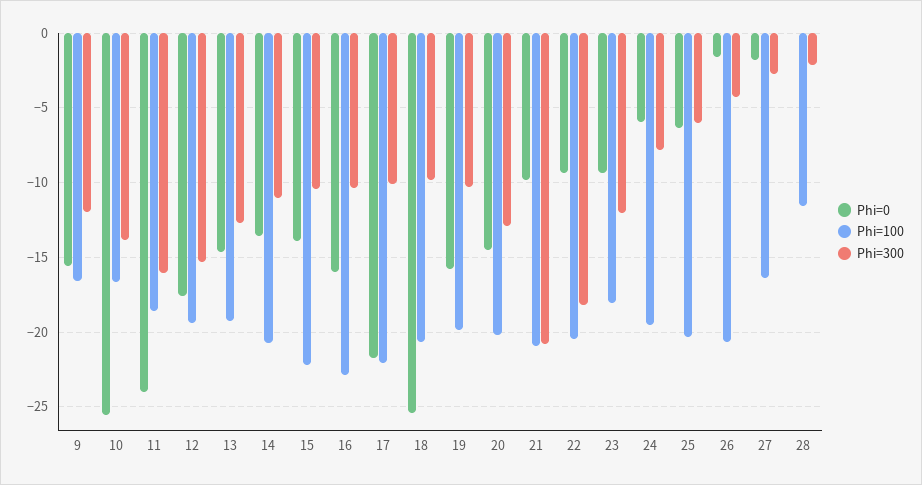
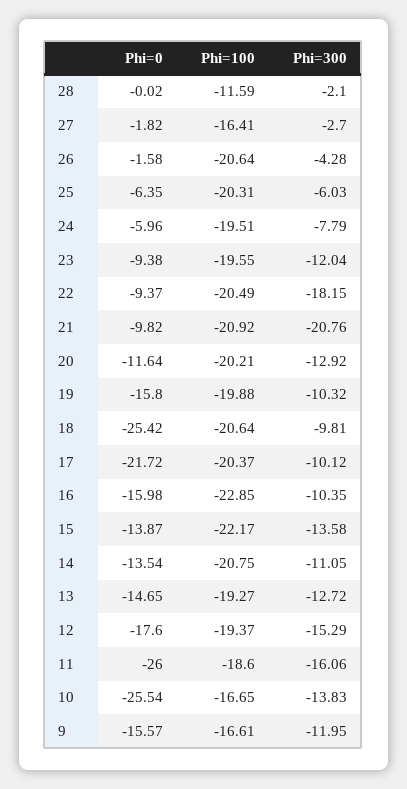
  {
    "Phi=0": {
      "9": -15.57,
      "10": -25.54,
-     "11": -24,
+     "11": -26,
      "12": -17.6,
      "13": -14.65,
      "14": -13.54,
      "15": -13.87,
      "16": -15.98,
      "17": -21.72,
      "18": -25.42,
      "19": -15.8,
-     "20": -14.5,
+     "20": -11.64,
      "21": -9.82,
      "22": -9.37,
      "23": -9.38,
      "24": -5.96,
      "25": -6.35,
      "26": -1.58,
      "27": -1.82,
      "28": -0.02
    },
    "Phi=100": {
      "9": -16.61,
      "10": -16.65,
      "11": -18.6,
      "12": -19.37,
      "13": -19.27,
      "14": -20.75,
      "15": -22.17,
      "16": -22.85,
-     "17": -22,
+     "17": -20.37,
      "18": -20.64,
      "19": -19.88,
      "20": -20.21,
      "21": -20.92,
      "22": -20.49,
-     "23": -18,
+     "23": -19.55,
      "24": -19.51,
      "25": -20.31,
      "26": -20.64,
      "27": -16.41,
      "28": -11.59
    },
    "Phi=300": {
      "9": -11.95,
      "10": -13.83,
      "11": -16.06,
      "12": -15.29,
      "13": -12.72,
      "14": -11.05,
-     "15": -10.5,
+     "15": -13.58,
      "16": -10.35,
      "17": -10.12,
      "18": -9.81,
      "19": -10.32,
      "20": -12.92,
      "21": -20.76,
      "22": -18.15,
      "23": -12.04,
      "24": -7.79,
      "25": -6.03,
      "26": -4.28,
      "27": -2.7,
      "28": -2.1
    }
  }

